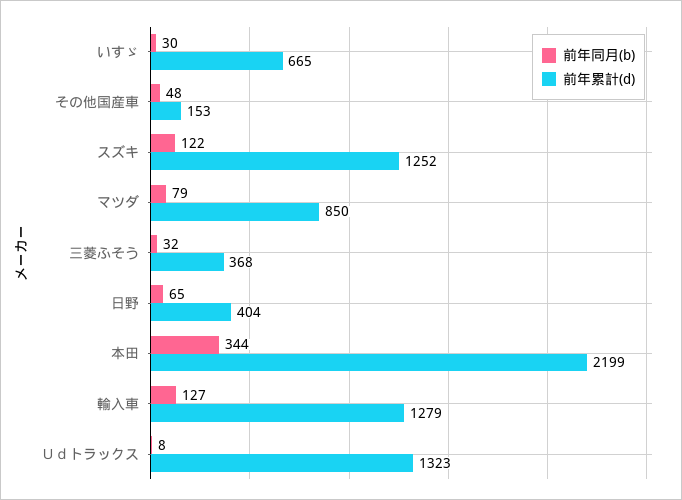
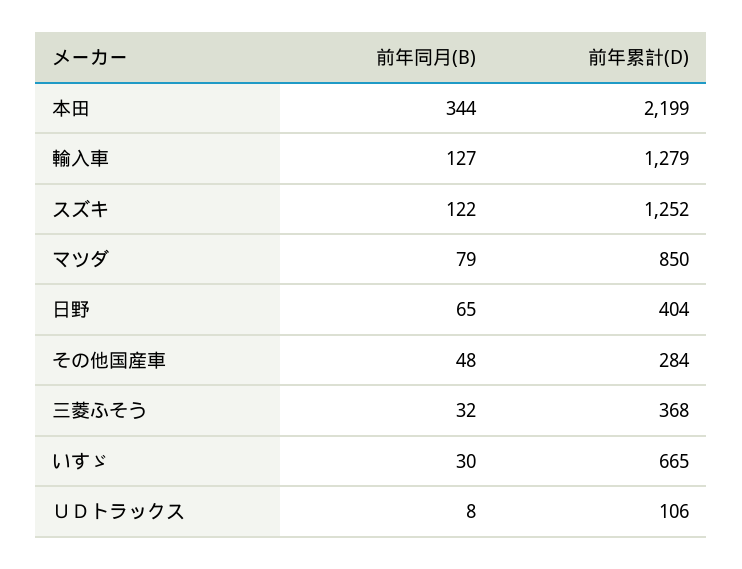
  {
    "前年同月(b)": {
      "いすゞ": 30,
      "その他国産車": 48,
      "スズキ": 122,
      "マツダ": 79,
      "三菱ふそう": 32,
      "日野": 65,
      "本田": 344,
      "輸入車": 127,
      "Ｕｄトラックス": 8
    },
    "前年累計(d)": {
      "いすゞ": 665,
-     "その他国産車": 153,
+     "その他国産車": 284,
      "スズキ": 1252,
      "マツダ": 850,
      "三菱ふそう": 368,
      "日野": 404,
      "本田": 2199,
      "輸入車": 1279,
-     "Ｕｄトラックス": 1323
+     "Ｕｄトラックス": 106
    }
  }

